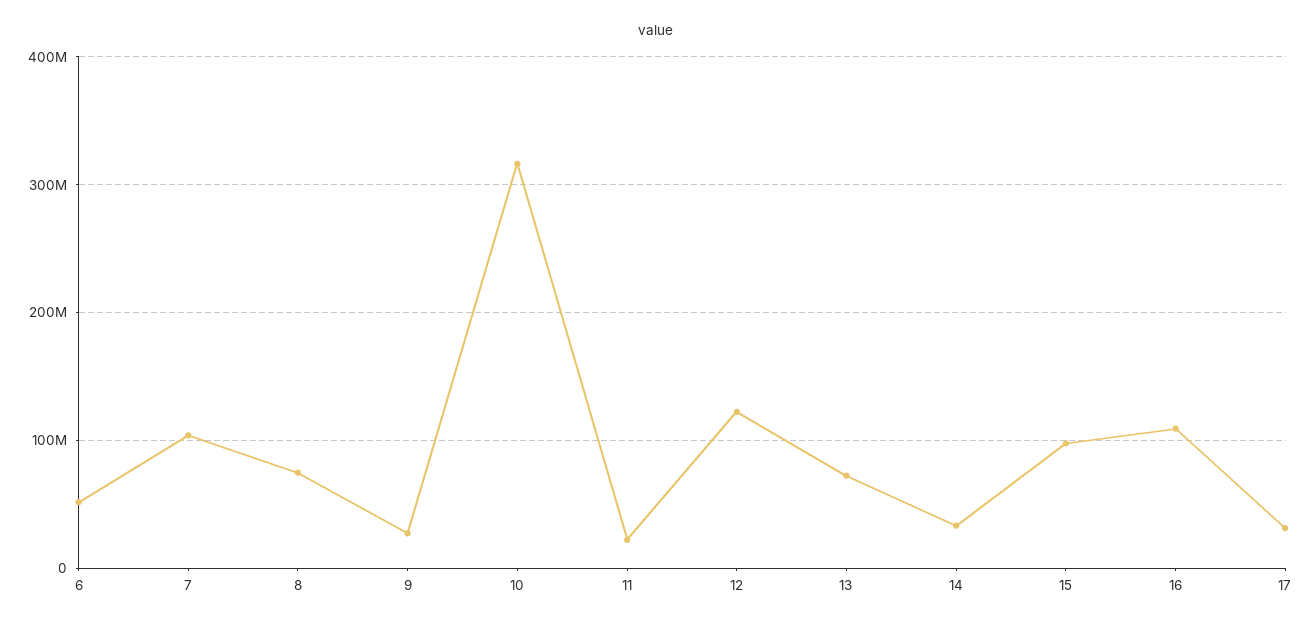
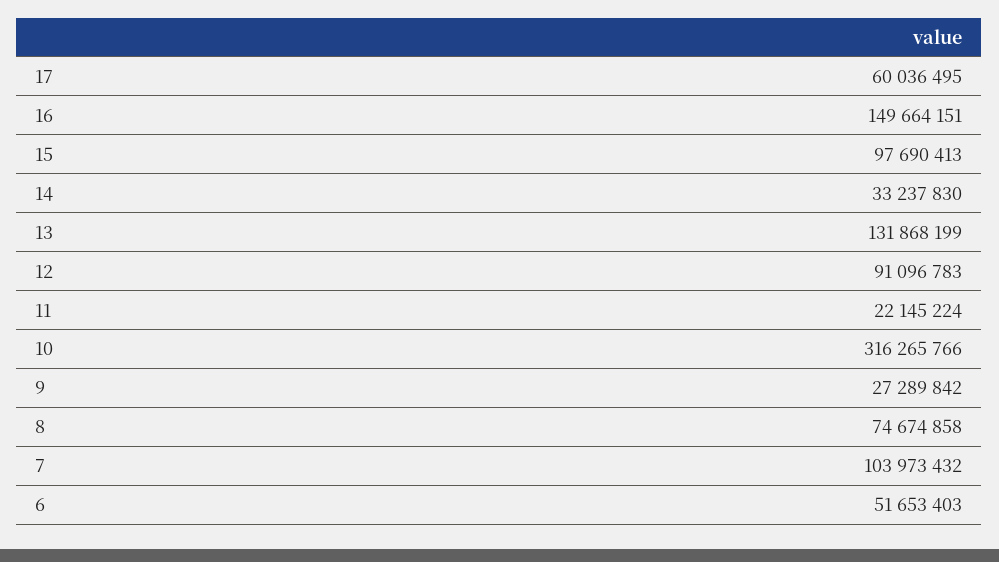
  {
    "6": 51653403,
    "7": 103973432,
    "8": 74674858,
    "9": 27289842,
    "10": 316265766,
    "11": 22145224,
-   "12": 120000000,
+   "12": 91096783,
-   "13": 70000000,
+   "13": 131868199,
    "14": 33237830,
    "15": 97690413,
-   "16": 110000000,
+   "16": 149664151,
-   "17": 30000000
+   "17": 60036495
  }

